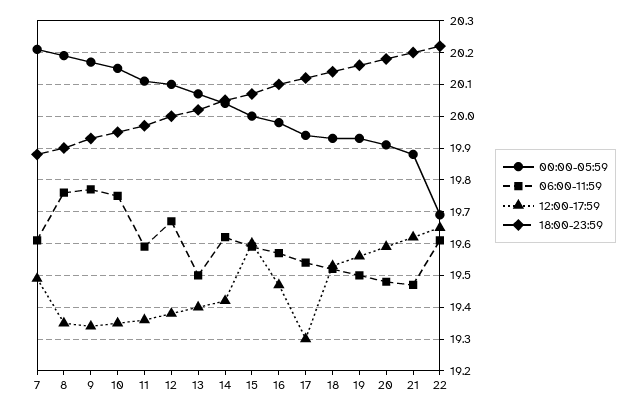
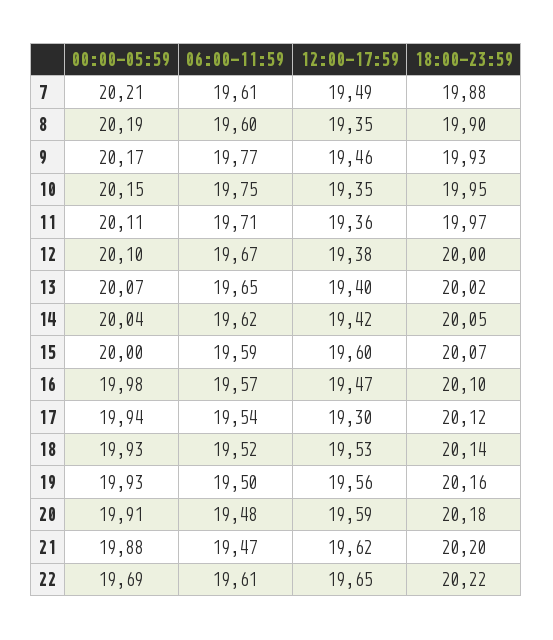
  {
    "00:00-05:59": {
      "7": 20.21,
      "8": 20.19,
      "9": 20.17,
      "10": 20.15,
      "11": 20.11,
      "12": 20.1,
      "13": 20.07,
      "14": 20.04,
      "15": 20,
      "16": 19.98,
      "17": 19.94,
      "18": 19.93,
      "19": 19.93,
      "20": 19.91,
      "21": 19.88,
      "22": 19.69
    },
    "06:00-11:59": {
      "7": 19.61,
-     "8": 19.75,
+     "8": 19.6,
      "9": 19.77,
      "10": 19.75,
-     "11": 19.6,
+     "11": 19.71,
      "12": 19.67,
-     "13": 19.5,
+     "13": 19.65,
      "14": 19.62,
      "15": 19.59,
      "16": 19.57,
      "17": 19.54,
      "18": 19.52,
      "19": 19.5,
      "20": 19.48,
      "21": 19.47,
      "22": 19.61
    },
    "12:00-17:59": {
      "7": 19.49,
      "8": 19.35,
-     "9": 19.35,
+     "9": 19.46,
      "10": 19.35,
      "11": 19.36,
      "12": 19.38,
      "13": 19.4,
      "14": 19.42,
      "15": 19.6,
      "16": 19.47,
      "17": 19.3,
      "18": 19.53,
      "19": 19.56,
      "20": 19.59,
      "21": 19.62,
      "22": 19.65
    },
    "18:00-23:59": {
      "7": 19.88,
      "8": 19.9,
      "9": 19.93,
      "10": 19.95,
      "11": 19.97,
      "12": 20,
      "13": 20.02,
      "14": 20.05,
      "15": 20.07,
      "16": 20.1,
      "17": 20.12,
      "18": 20.14,
      "19": 20.16,
      "20": 20.18,
      "21": 20.2,
      "22": 20.22
    }
  }

